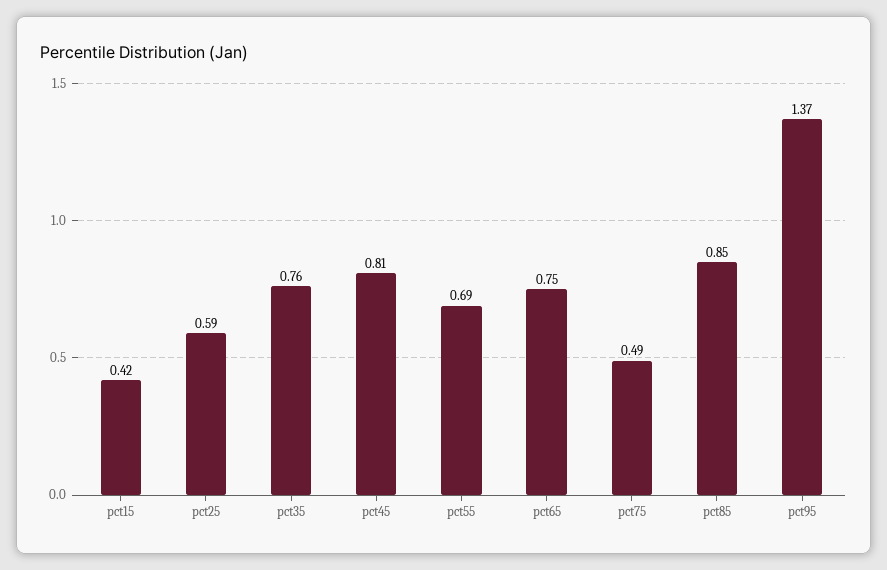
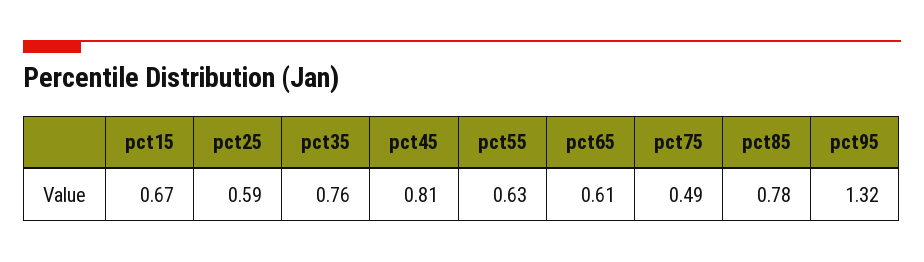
  {
-   "pct15": 0.42,
+   "pct15": 0.67,
    "pct25": 0.59,
    "pct35": 0.76,
    "pct45": 0.81,
-   "pct55": 0.69,
+   "pct55": 0.63,
-   "pct65": 0.75,
+   "pct65": 0.61,
    "pct75": 0.49,
-   "pct85": 0.85,
+   "pct85": 0.78,
-   "pct95": 1.37
+   "pct95": 1.32
  }

